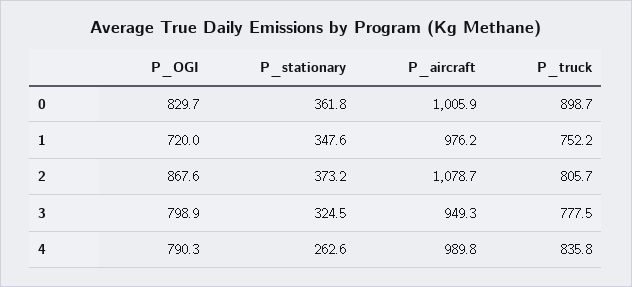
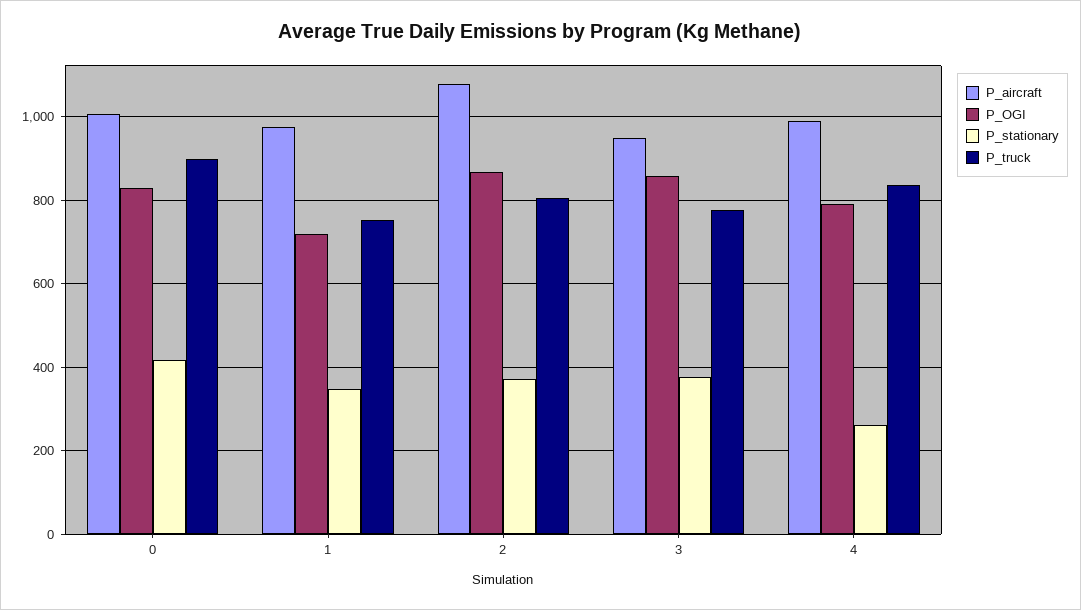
  {
    "P_OGI": {
      "0": 829.7,
      "1": 720,
      "2": 867.6,
-     "3": 798.9,
+     "3": 860,
      "4": 790.3
    },
    "P_stationary": {
-     "0": 361.8,
+     "0": 420,
      "1": 347.6,
      "2": 373.2,
-     "3": 324.5,
+     "3": 380,
      "4": 262.6
    },
    "P_aircraft": {
      "0": 1005.9,
      "1": 976.2,
      "2": 1078.7,
      "3": 949.3,
      "4": 989.8
    },
    "P_truck": {
      "0": 898.7,
      "1": 752.2,
      "2": 805.7,
      "3": 777.5,
      "4": 835.8
    }
  }

